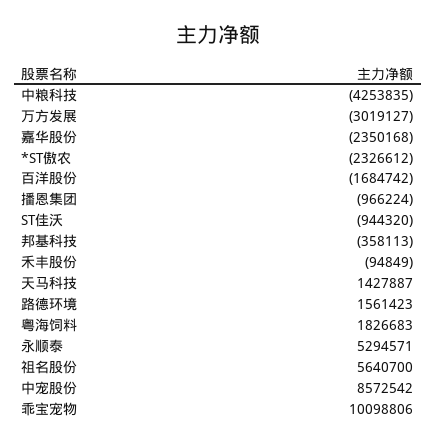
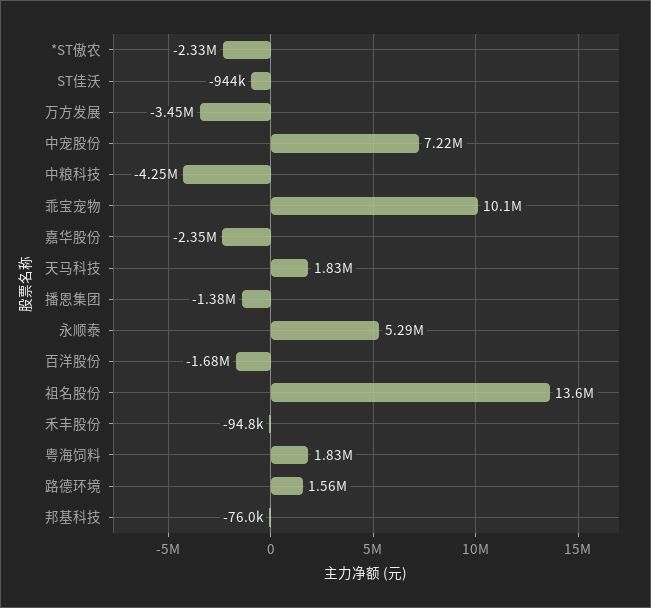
  {
    "中粮科技": -4253835,
-   "万方发展": -3019127,
+   "万方发展": -3450000,
    "嘉华股份": -2350168,
    "*ST傲农": -2326612,
    "百洋股份": -1684742,
-   "播恩集团": -966224,
+   "播恩集团": -1380000,
    "ST佳沃": -944320,
-   "邦基科技": -358113,
+   "邦基科技": -76000,
    "禾丰股份": -94849,
-   "天马科技": 1427887,
+   "天马科技": 1830000,
    "路德环境": 1561423,
    "粤海饲料": 1826683,
    "永顺泰": 5294571,
-   "祖名股份": 5640700,
+   "祖名股份": 13600000,
-   "中宠股份": 8572542,
+   "中宠股份": 7220000,
    "乖宝宠物": 10098806
  }

